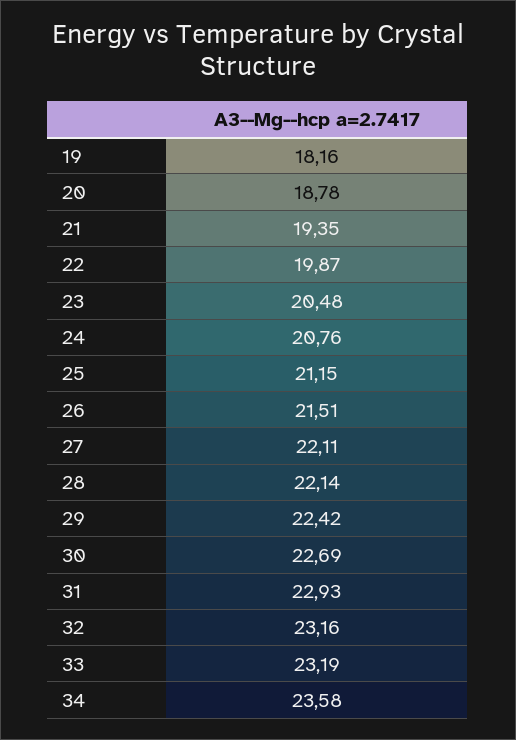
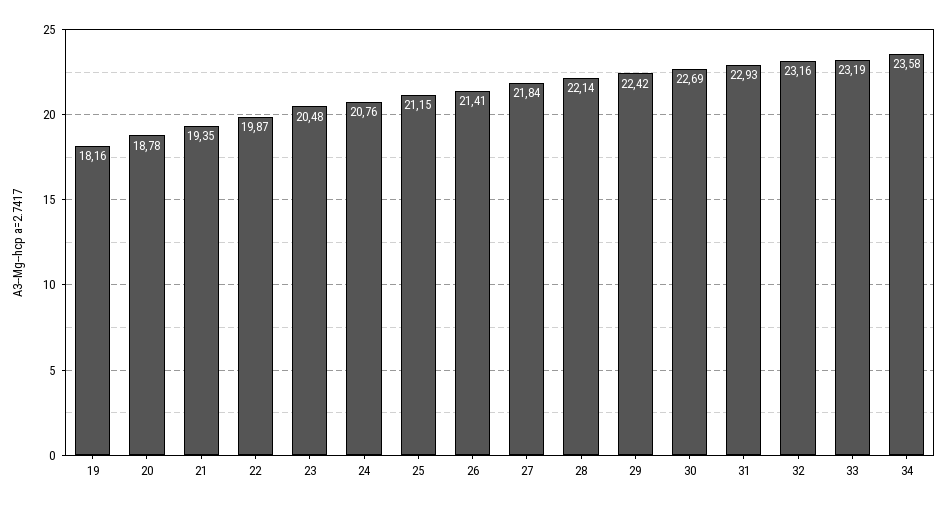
  {
    "19": 18.16,
    "20": 18.78,
    "21": 19.35,
    "22": 19.87,
    "23": 20.48,
    "24": 20.76,
    "25": 21.15,
-   "26": 21.51,
+   "26": 21.41,
-   "27": 22.11,
+   "27": 21.84,
    "28": 22.14,
    "29": 22.42,
    "30": 22.69,
    "31": 22.93,
    "32": 23.16,
    "33": 23.19,
    "34": 23.58
  }

